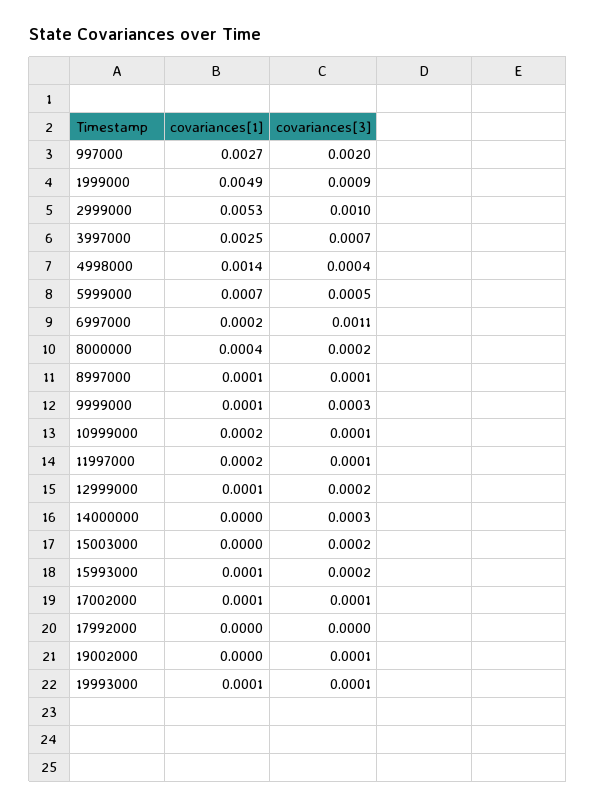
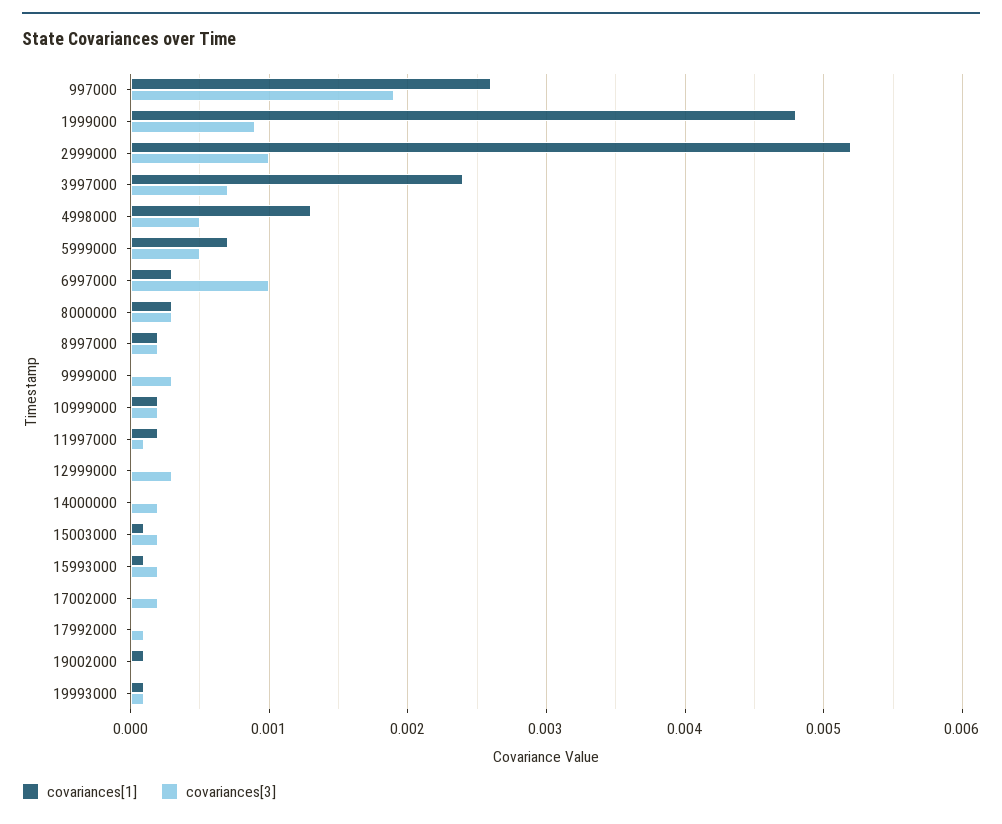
  {
    "covariances[1]": {
-     "997000": 0.0027,
+     "997000": 0.0026,
-     "1999000": 0.0049,
+     "1999000": 0.0048,
-     "2999000": 0.0053,
+     "2999000": 0.0052,
-     "3997000": 0.0025,
+     "3997000": 0.0024,
-     "4998000": 0.0014,
+     "4998000": 0.0013,
      "5999000": 0.0007,
-     "6997000": 0.0002,
+     "6997000": 0.0003,
-     "8000000": 0.0004,
+     "8000000": 0.0003,
-     "8997000": 0.0001,
+     "8997000": 0.0002,
-     "9999000": 0.0001,
+     "9999000": 0,
      "10999000": 0.0002,
      "11997000": 0.0002,
-     "12999000": 0.0001,
+     "12999000": 0,
      "14000000": 0,
-     "15003000": 0,
+     "15003000": 0.0001,
      "15993000": 0.0001,
-     "17002000": 0.0001,
+     "17002000": 0,
      "17992000": 0,
-     "19002000": 0,
+     "19002000": 0.0001,
      "19993000": 0.0001
    },
    "covariances[3]": {
-     "997000": 0.002,
+     "997000": 0.0019,
      "1999000": 0.0009,
      "2999000": 0.001,
      "3997000": 0.0007,
-     "4998000": 0.0004,
+     "4998000": 0.0005,
      "5999000": 0.0005,
-     "6997000": 0.0011,
+     "6997000": 0.001,
-     "8000000": 0.0002,
+     "8000000": 0.0003,
-     "8997000": 0.0001,
+     "8997000": 0.0002,
      "9999000": 0.0003,
-     "10999000": 0.0001,
+     "10999000": 0.0002,
      "11997000": 0.0001,
-     "12999000": 0.0002,
+     "12999000": 0.0003,
-     "14000000": 0.0003,
+     "14000000": 0.0002,
      "15003000": 0.0002,
      "15993000": 0.0002,
-     "17002000": 0.0001,
+     "17002000": 0.0002,
-     "17992000": 0,
+     "17992000": 0.0001,
-     "19002000": 0.0001,
+     "19002000": 0,
      "19993000": 0.0001
    }
  }

